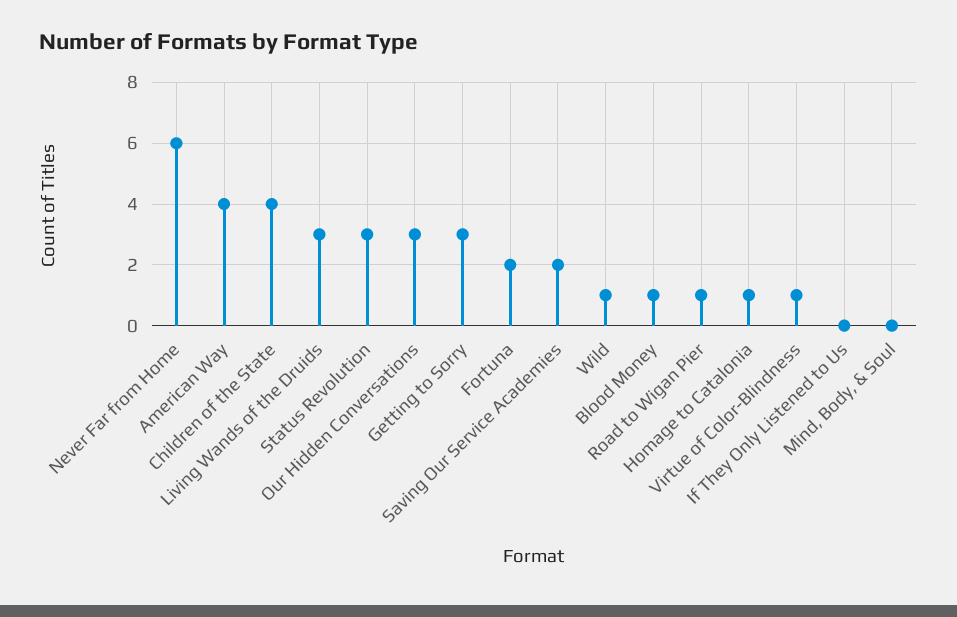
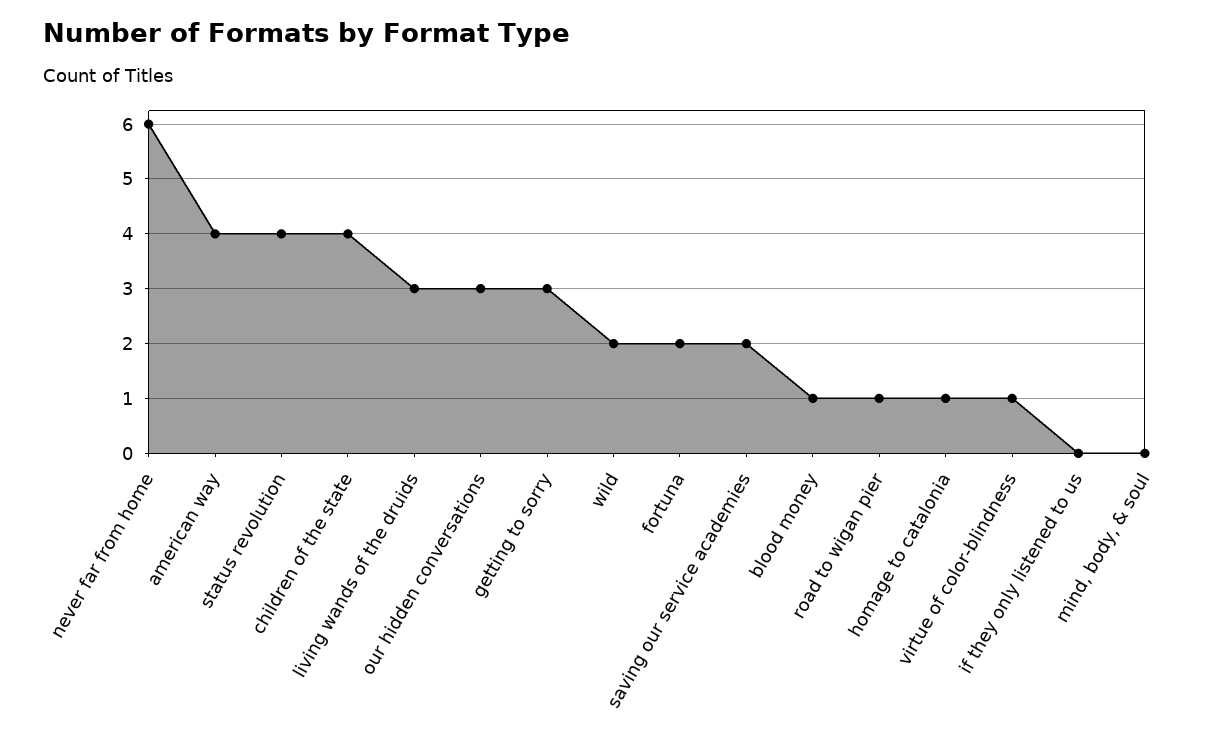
  {
    "Never Far from Home": 6,
    "American Way": 4,
    "Children of the State": 4,
    "Living Wands of the Druids": 3,
-   "Status Revolution": 3,
+   "Status Revolution": 4,
    "Our Hidden Conversations": 3,
    "Getting to Sorry": 3,
    "Fortuna": 2,
    "Saving Our Service Academies": 2,
-   "Wild": 1,
+   "Wild": 2,
    "Blood Money": 1,
    "Road to Wigan Pier": 1,
    "Homage to Catalonia": 1,
    "Virtue of Color-Blindness": 1,
    "If They Only Listened to Us": 0,
    "Mind, Body, & Soul": 0
  }

